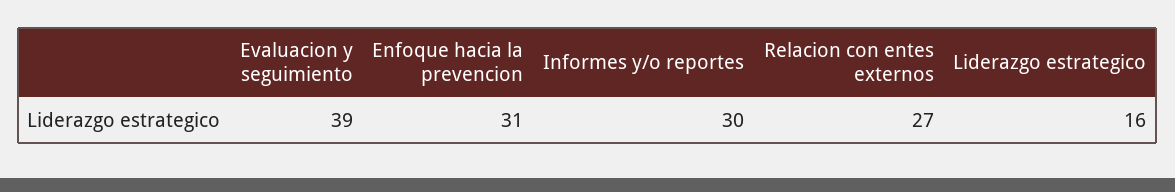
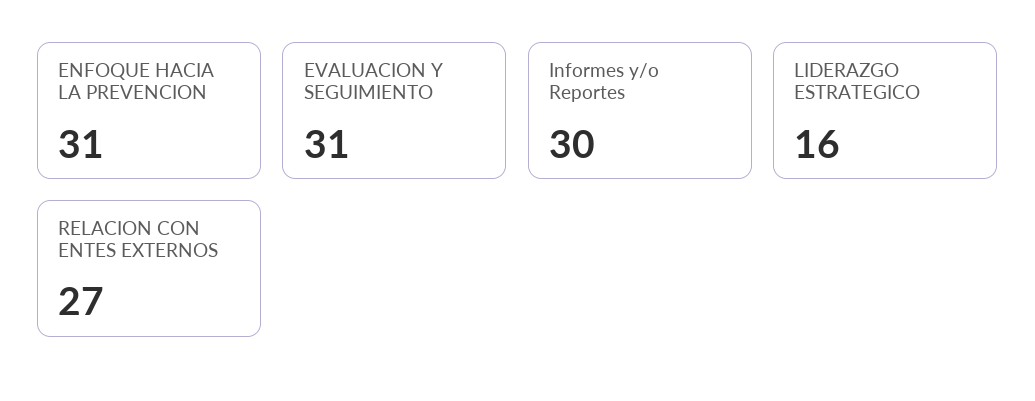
  {
-   "Evaluacion y seguimiento": 39,
+   "Evaluacion y seguimiento": 31,
    "Enfoque hacia la prevencion": 31,
    "Informes y/o reportes": 30,
    "Relacion con entes externos": 27,
    "Liderazgo estrategico": 16
  }

